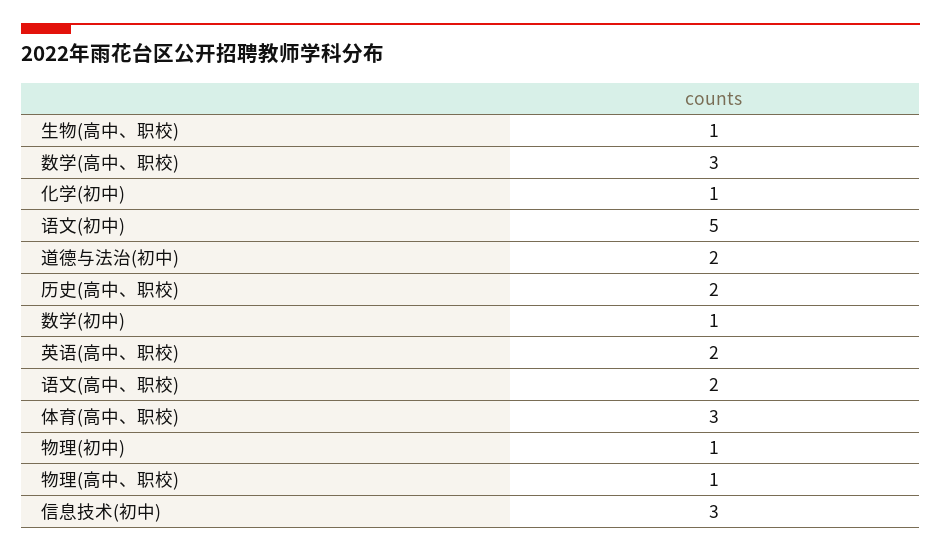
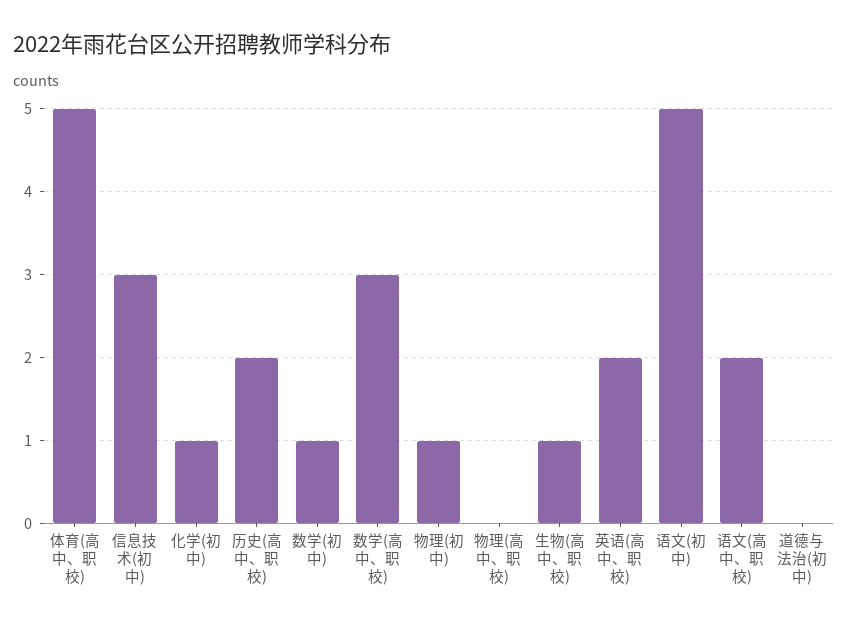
  {
    "生物(高中、职校)": 1,
    "数学(高中、职校)": 3,
    "化学(初中)": 1,
    "语文(初中)": 5,
-   "道德与法治(初中)": 2,
+   "道德与法治(初中)": 0,
    "历史(高中、职校)": 2,
    "数学(初中)": 1,
    "英语(高中、职校)": 2,
    "语文(高中、职校)": 2,
-   "体育(高中、职校)": 3,
+   "体育(高中、职校)": 5,
    "物理(初中)": 1,
-   "物理(高中、职校)": 1,
+   "物理(高中、职校)": 0,
    "信息技术(初中)": 3
  }

